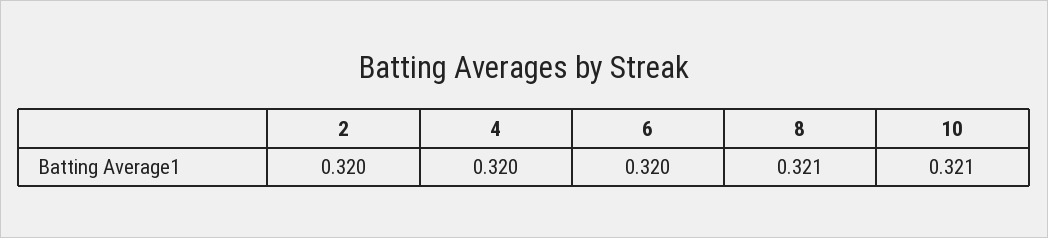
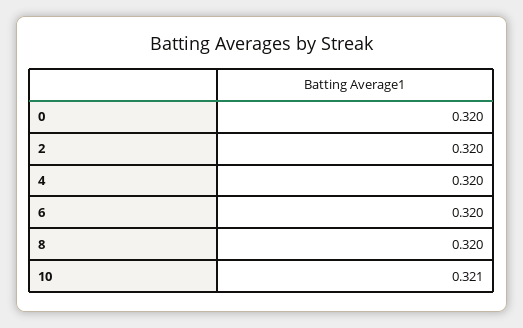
  {
    "2": 0.32,
    "4": 0.32,
    "6": 0.32,
-   "8": 0.321,
+   "8": 0.32,
-   "10": 0.321
+   "10": 0.321,
+   "0": 0.32
  }

